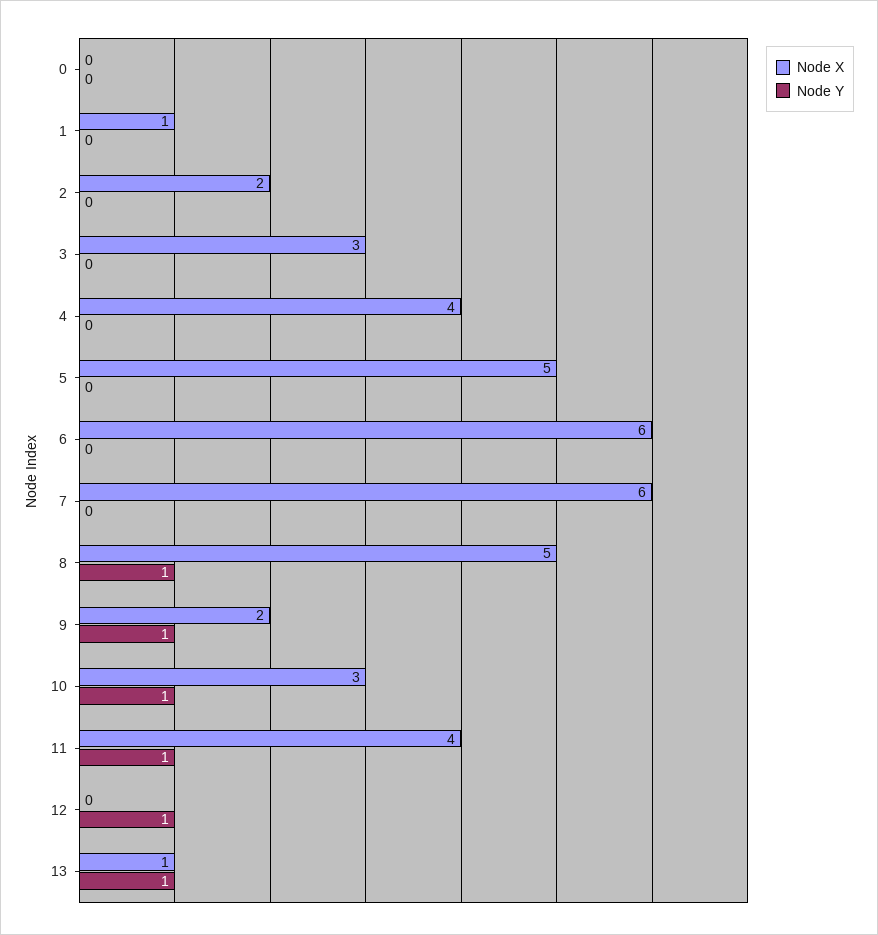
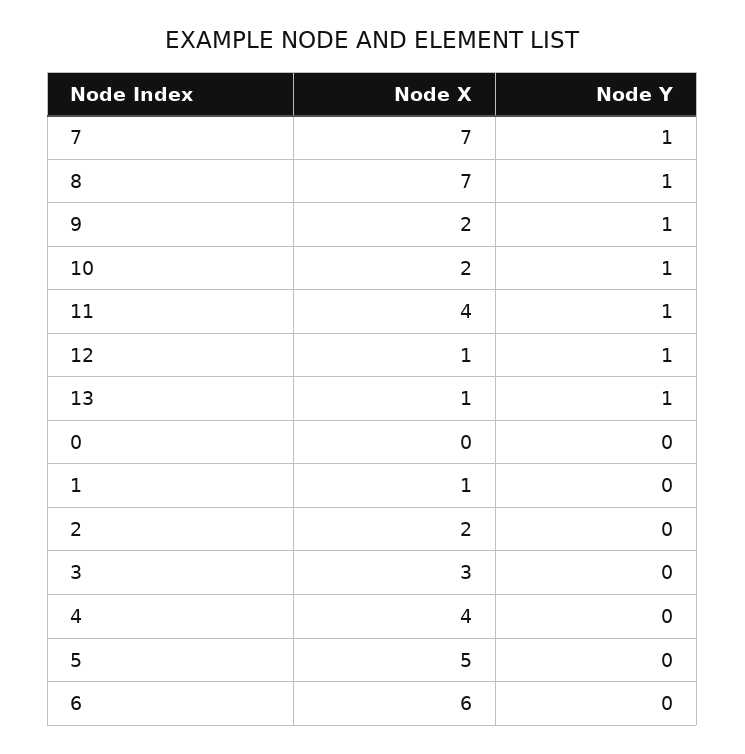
  {
    "Node X": {
      "0": 0,
      "1": 1,
      "2": 2,
      "3": 3,
      "4": 4,
      "5": 5,
      "6": 6,
-     "7": 6,
+     "7": 7,
-     "8": 5,
+     "8": 7,
      "9": 2,
-     "10": 3,
+     "10": 2,
      "11": 4,
-     "12": 0,
+     "12": 1,
      "13": 1
    },
    "Node Y": {
      "0": 0,
      "1": 0,
      "2": 0,
      "3": 0,
      "4": 0,
      "5": 0,
      "6": 0,
-     "7": 0,
+     "7": 1,
      "8": 1,
      "9": 1,
      "10": 1,
      "11": 1,
      "12": 1,
      "13": 1
    }
  }

